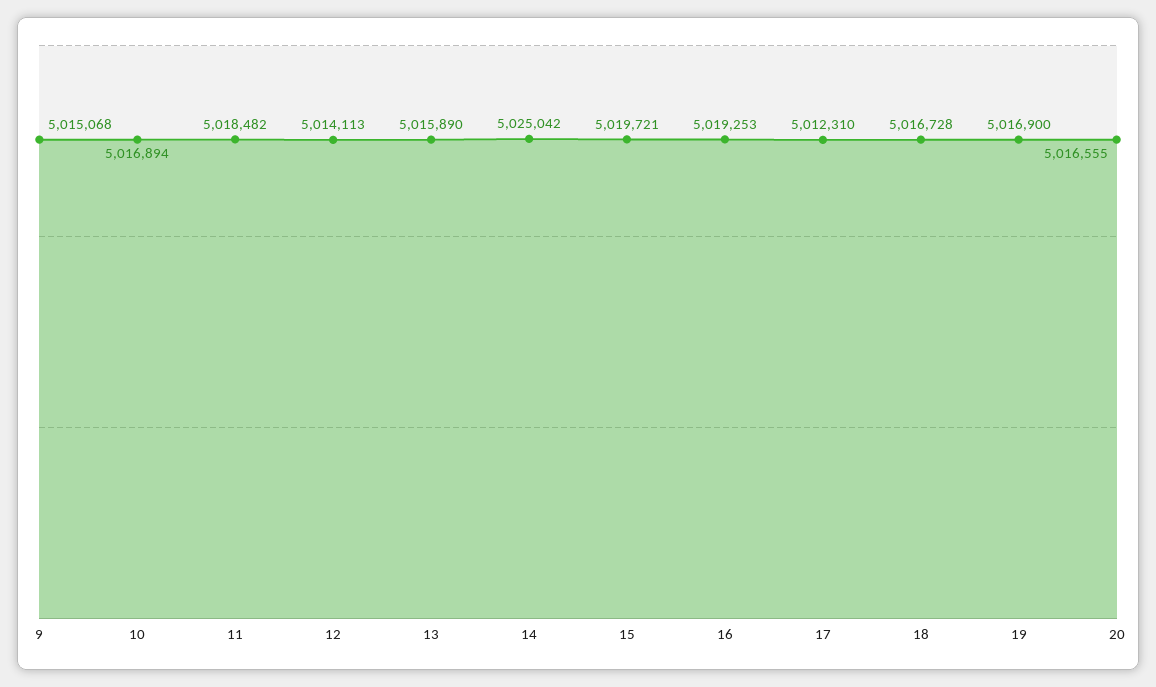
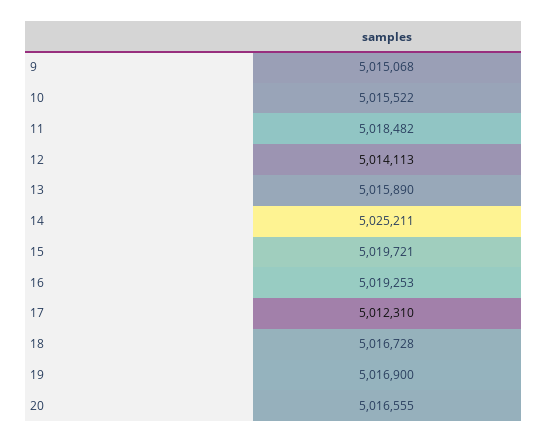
  {
    "9": 5015068,
-   "10": 5016894,
+   "10": 5015522,
    "11": 5018482,
    "12": 5014113,
    "13": 5015890,
-   "14": 5025042,
+   "14": 5025211,
    "15": 5019721,
    "16": 5019253,
    "17": 5012310,
    "18": 5016728,
    "19": 5016900,
    "20": 5016555
  }

